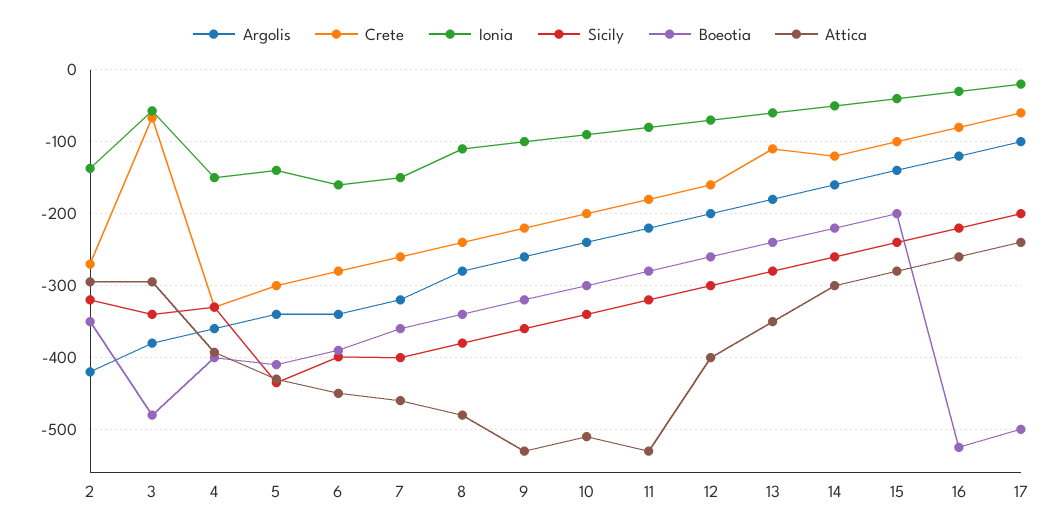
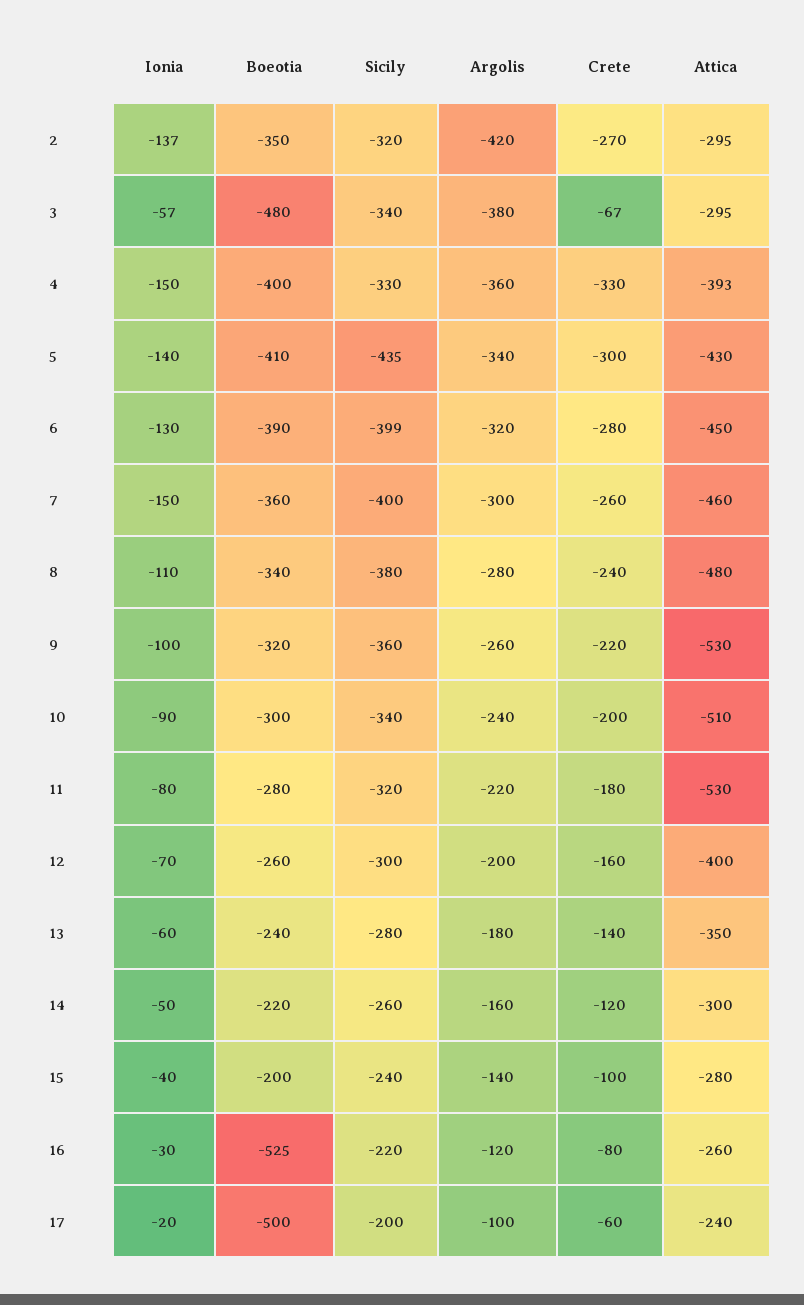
  {
    "Argolis": {
      "2": -420,
      "3": -380,
      "4": -360,
      "5": -340,
-     "6": -340,
+     "6": -320,
-     "7": -320,
+     "7": -300,
      "8": -280,
      "9": -260,
      "10": -240,
      "11": -220,
      "12": -200,
      "13": -180,
      "14": -160,
      "15": -140,
      "16": -120,
      "17": -100
    },
    "Crete": {
      "2": -270,
      "3": -67,
      "4": -330,
      "5": -300,
      "6": -280,
      "7": -260,
      "8": -240,
      "9": -220,
      "10": -200,
      "11": -180,
      "12": -160,
-     "13": -110,
+     "13": -140,
      "14": -120,
      "15": -100,
      "16": -80,
      "17": -60
    },
    "Ionia": {
      "2": -137,
      "3": -57,
      "4": -150,
      "5": -140,
-     "6": -160,
+     "6": -130,
      "7": -150,
      "8": -110,
      "9": -100,
      "10": -90,
      "11": -80,
      "12": -70,
      "13": -60,
      "14": -50,
      "15": -40,
      "16": -30,
      "17": -20
    },
    "Sicily": {
      "2": -320,
      "3": -340,
      "4": -330,
      "5": -435,
      "6": -399,
      "7": -400,
      "8": -380,
      "9": -360,
      "10": -340,
      "11": -320,
      "12": -300,
      "13": -280,
      "14": -260,
      "15": -240,
      "16": -220,
      "17": -200
    },
    "Boeotia": {
      "2": -350,
      "3": -480,
      "4": -400,
      "5": -410,
      "6": -390,
      "7": -360,
      "8": -340,
      "9": -320,
      "10": -300,
      "11": -280,
      "12": -260,
      "13": -240,
      "14": -220,
      "15": -200,
      "16": -525,
      "17": -500
    },
    "Attica": {
      "2": -295,
      "3": -295,
      "4": -393,
      "5": -430,
      "6": -450,
      "7": -460,
      "8": -480,
      "9": -530,
      "10": -510,
      "11": -530,
      "12": -400,
      "13": -350,
      "14": -300,
      "15": -280,
      "16": -260,
      "17": -240
    }
  }

